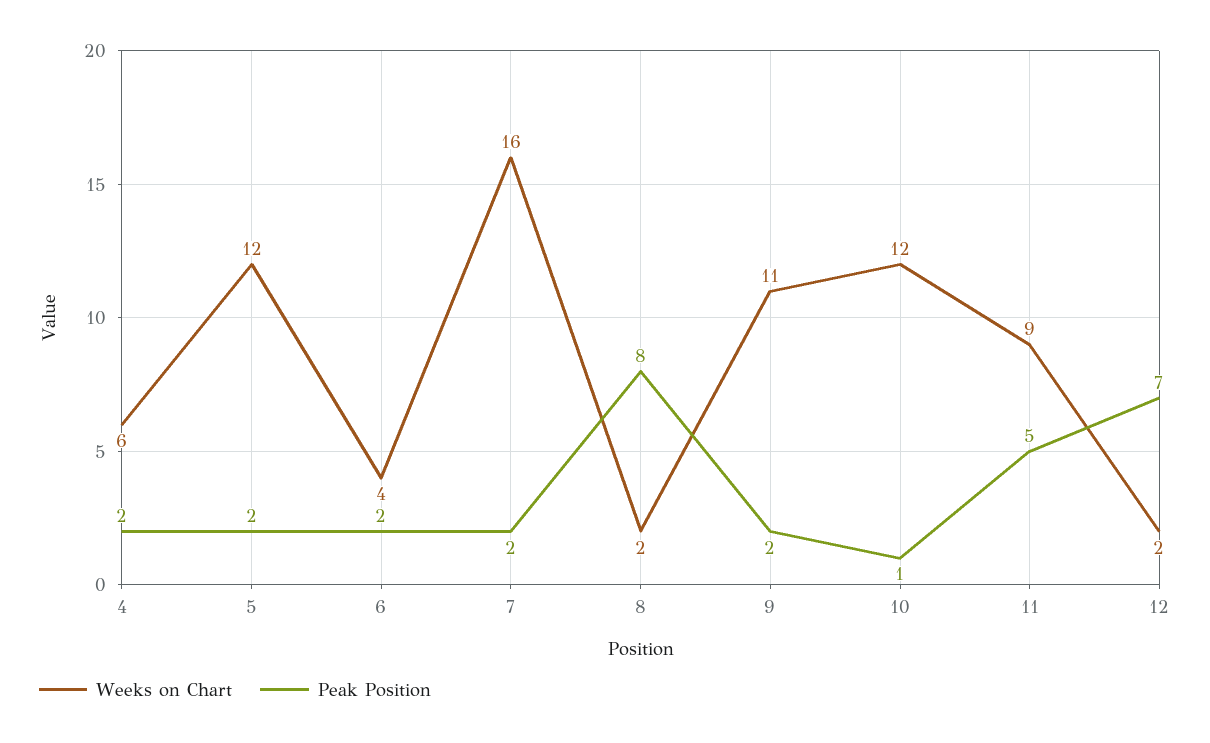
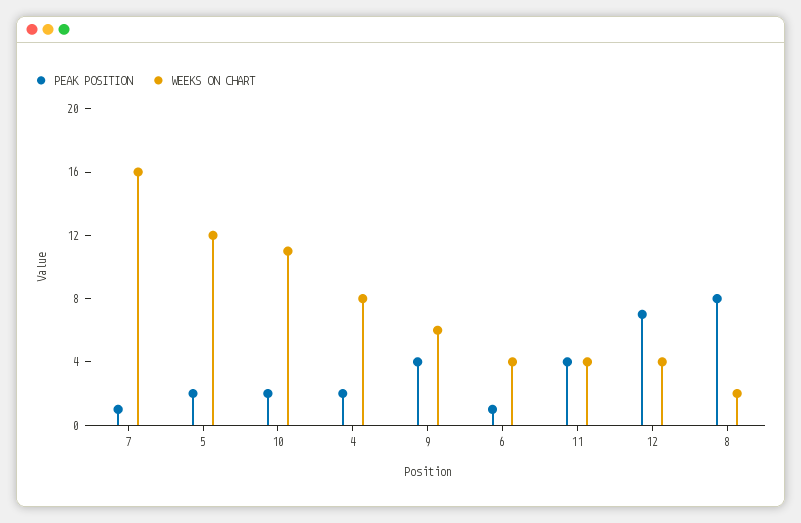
  {
    "Weeks on Chart": {
-     "4": 6,
+     "4": 8,
      "5": 12,
      "6": 4,
      "7": 16,
      "8": 2,
-     "9": 11,
+     "9": 6,
-     "10": 12,
+     "10": 11,
-     "11": 9,
+     "11": 4,
-     "12": 2
+     "12": 4
    },
    "Peak Position": {
      "4": 2,
      "5": 2,
-     "6": 2,
+     "6": 1,
-     "7": 2,
+     "7": 1,
      "8": 8,
-     "9": 2,
+     "9": 4,
-     "10": 1,
+     "10": 2,
-     "11": 5,
+     "11": 4,
      "12": 7
    }
  }

